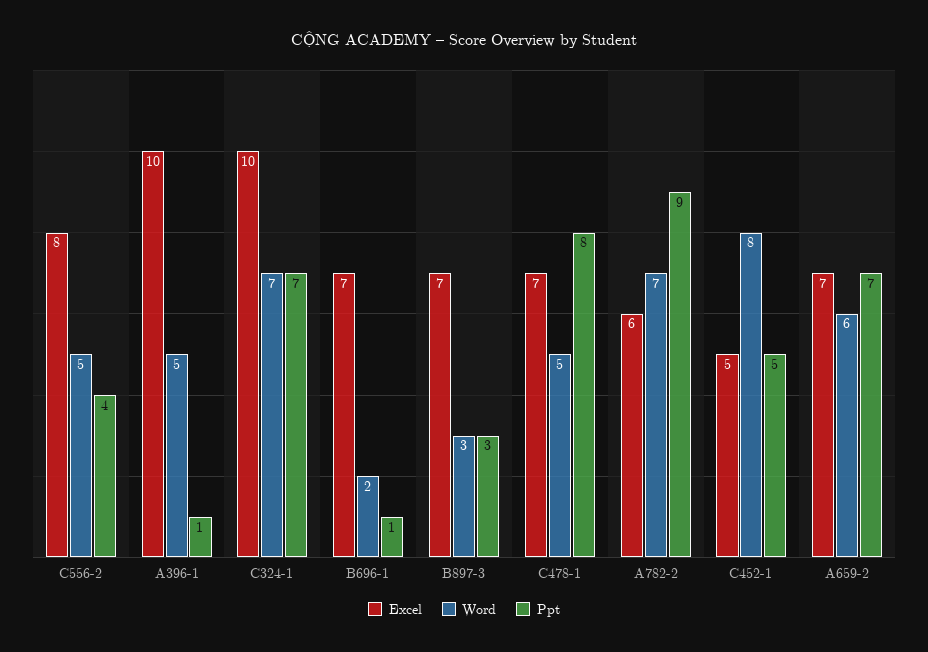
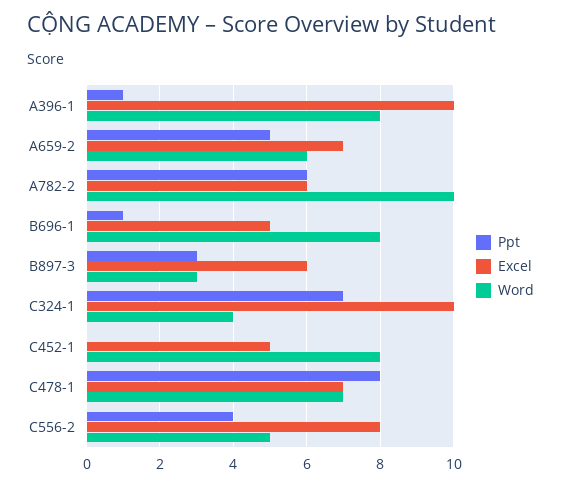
  {
    "Excel": {
      "C556-2": 8,
      "A396-1": 10,
      "C324-1": 10,
-     "B696-1": 7,
+     "B696-1": 5,
-     "B897-3": 7,
+     "B897-3": 6,
      "C478-1": 7,
      "A782-2": 6,
      "C452-1": 5,
      "A659-2": 7
    },
    "Word": {
      "C556-2": 5,
-     "A396-1": 5,
+     "A396-1": 8,
-     "C324-1": 7,
+     "C324-1": 4,
-     "B696-1": 2,
+     "B696-1": 8,
      "B897-3": 3,
-     "C478-1": 5,
+     "C478-1": 7,
-     "A782-2": 7,
+     "A782-2": 10,
      "C452-1": 8,
      "A659-2": 6
    },
    "Ppt": {
      "C556-2": 4,
      "A396-1": 1,
      "C324-1": 7,
      "B696-1": 1,
      "B897-3": 3,
      "C478-1": 8,
-     "A782-2": 9,
+     "A782-2": 6,
-     "C452-1": 5,
+     "C452-1": 0,
-     "A659-2": 7
+     "A659-2": 5
    }
  }

